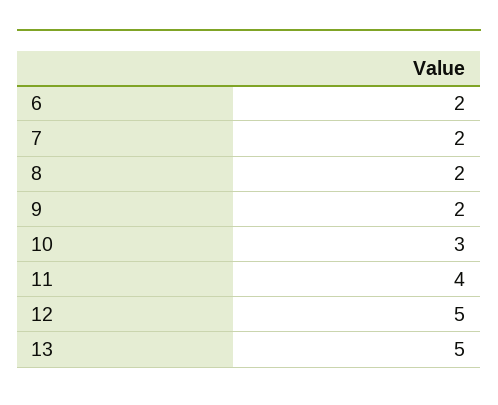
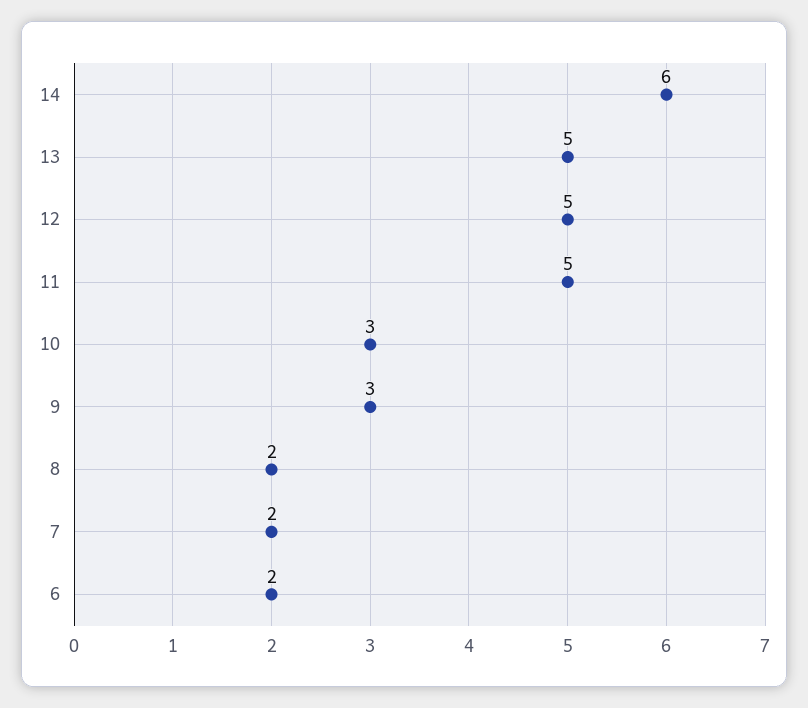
  {
    "6": 2,
    "7": 2,
    "8": 2,
-   "9": 2,
+   "9": 3,
    "10": 3,
-   "11": 4,
+   "11": 5,
    "12": 5,
-   "13": 5
+   "13": 5,
+   "14": 6
  }

